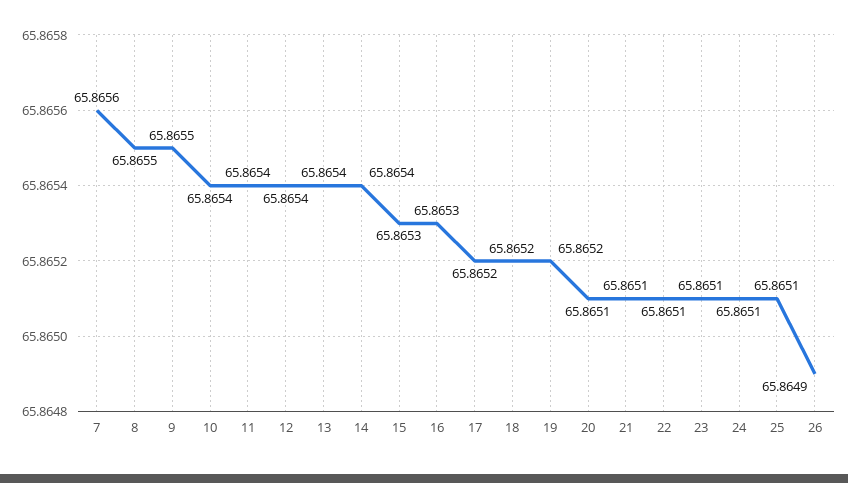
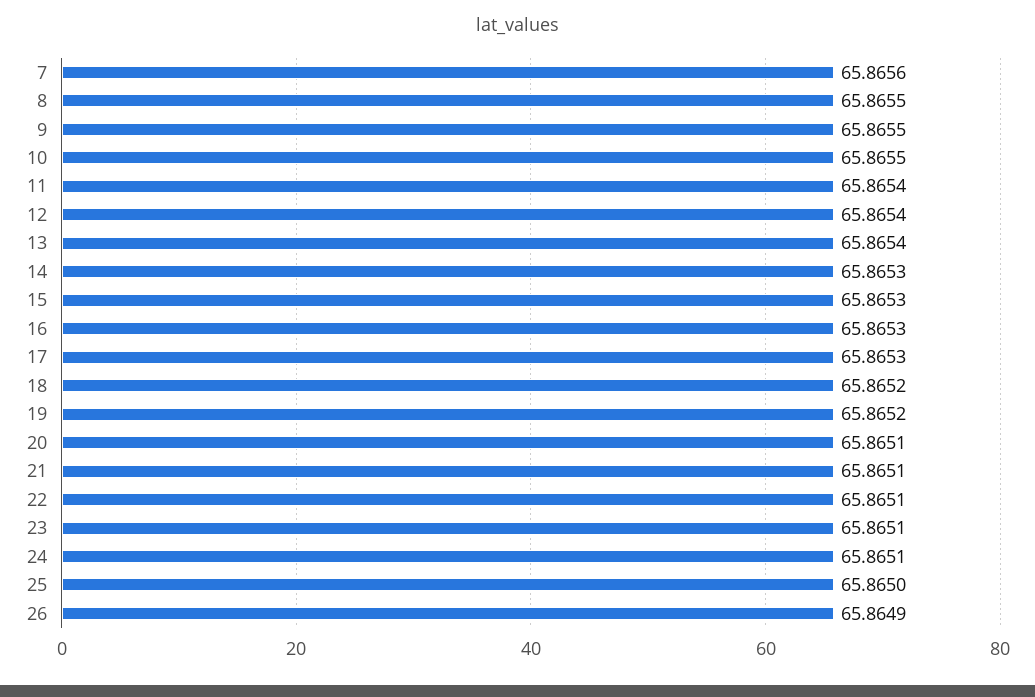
  {
    "7": 65.8656,
    "8": 65.8655,
    "9": 65.8655,
-   "10": 65.8654,
+   "10": 65.8655,
    "11": 65.8654,
    "12": 65.8654,
    "13": 65.8654,
-   "14": 65.8654,
+   "14": 65.8653,
    "15": 65.8653,
    "16": 65.8653,
-   "17": 65.8652,
+   "17": 65.8653,
    "18": 65.8652,
    "19": 65.8652,
    "20": 65.8651,
    "21": 65.8651,
    "22": 65.8651,
    "23": 65.8651,
    "24": 65.8651,
-   "25": 65.8651,
+   "25": 65.865,
    "26": 65.8649
  }

